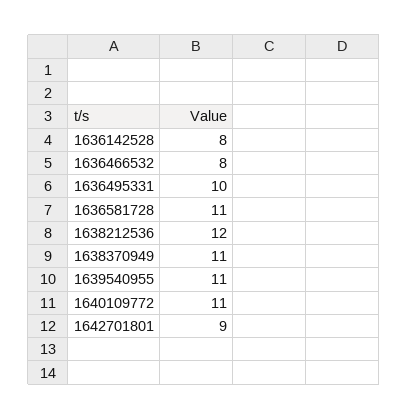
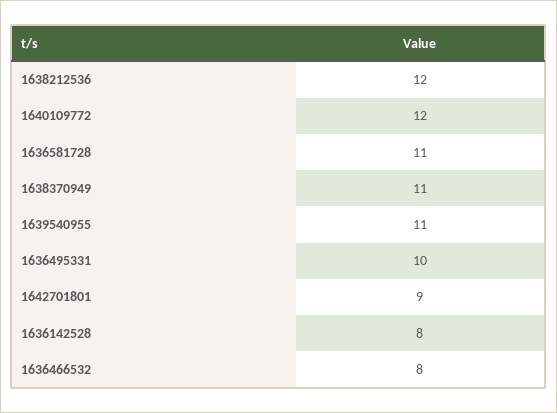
  {
    "1636142528": 8,
    "1636466532": 8,
    "1636495331": 10,
    "1636581728": 11,
    "1638212536": 12,
    "1638370949": 11,
    "1639540955": 11,
-   "1640109772": 11,
+   "1640109772": 12,
    "1642701801": 9
  }

